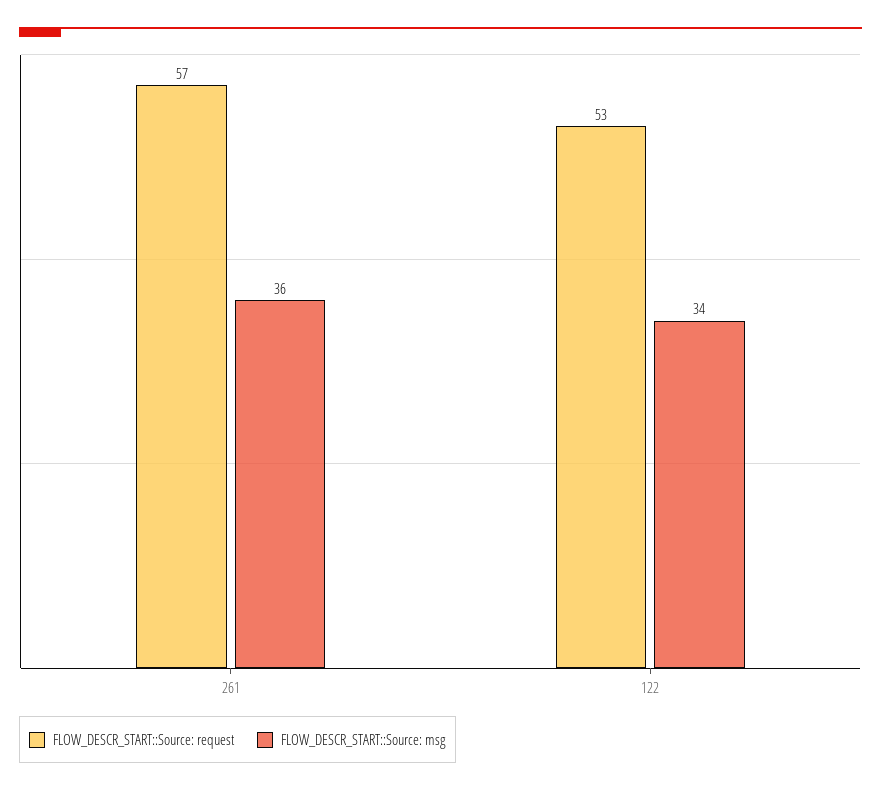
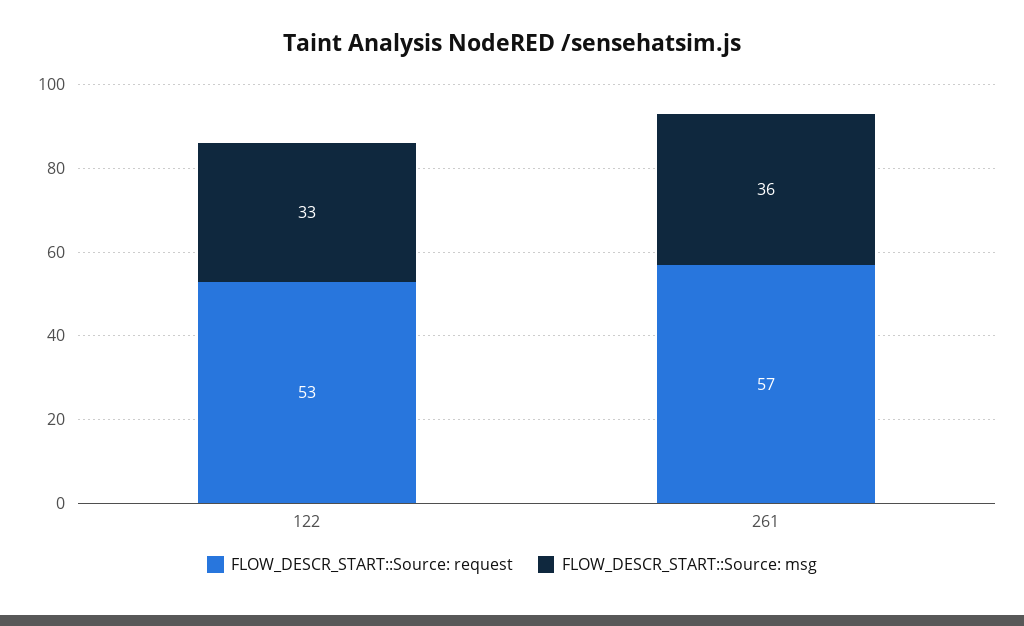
  {
    "FLOW_DESCR_START::Source: request": {
      "261": 57,
      "122": 53
    },
    "FLOW_DESCR_START::Source: msg": {
      "261": 36,
-     "122": 34
+     "122": 33
    }
  }

